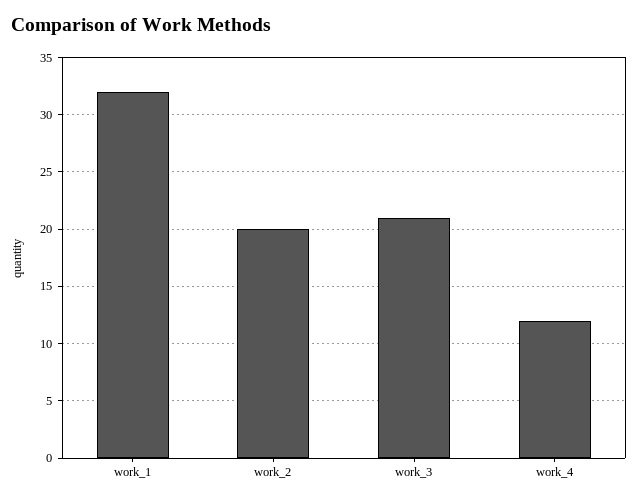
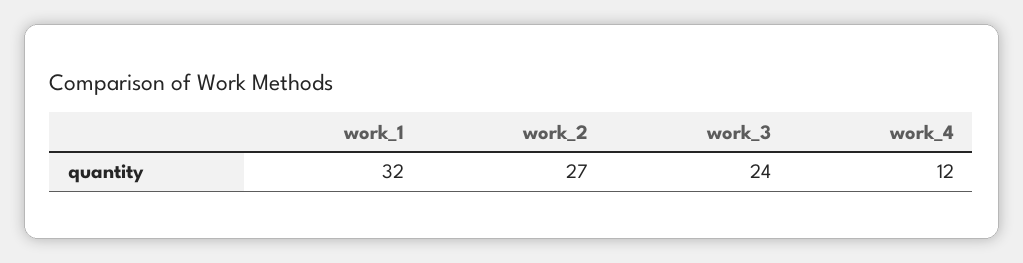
  {
    "work_1": 32,
-   "work_2": 20,
+   "work_2": 27,
-   "work_3": 21,
+   "work_3": 24,
    "work_4": 12
  }

